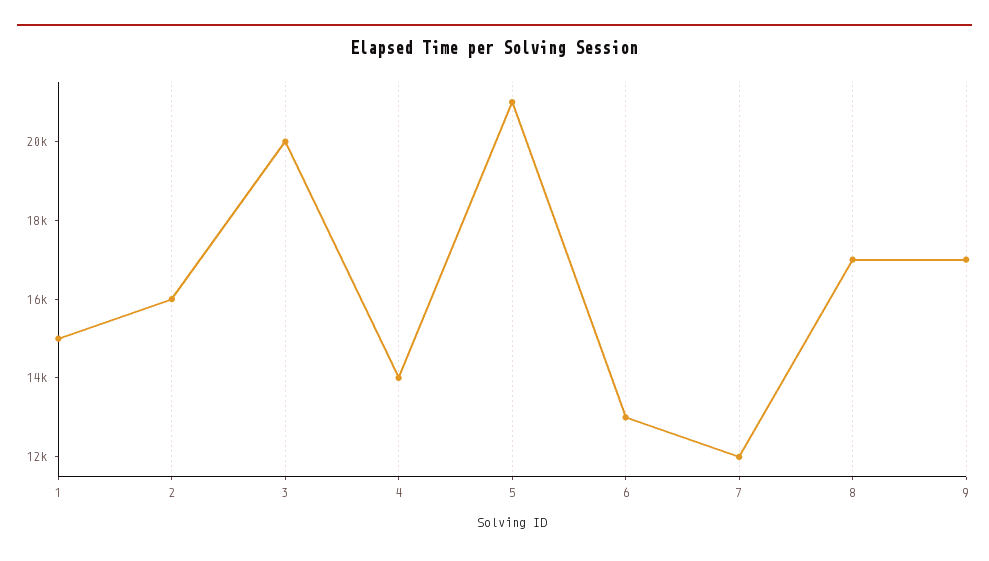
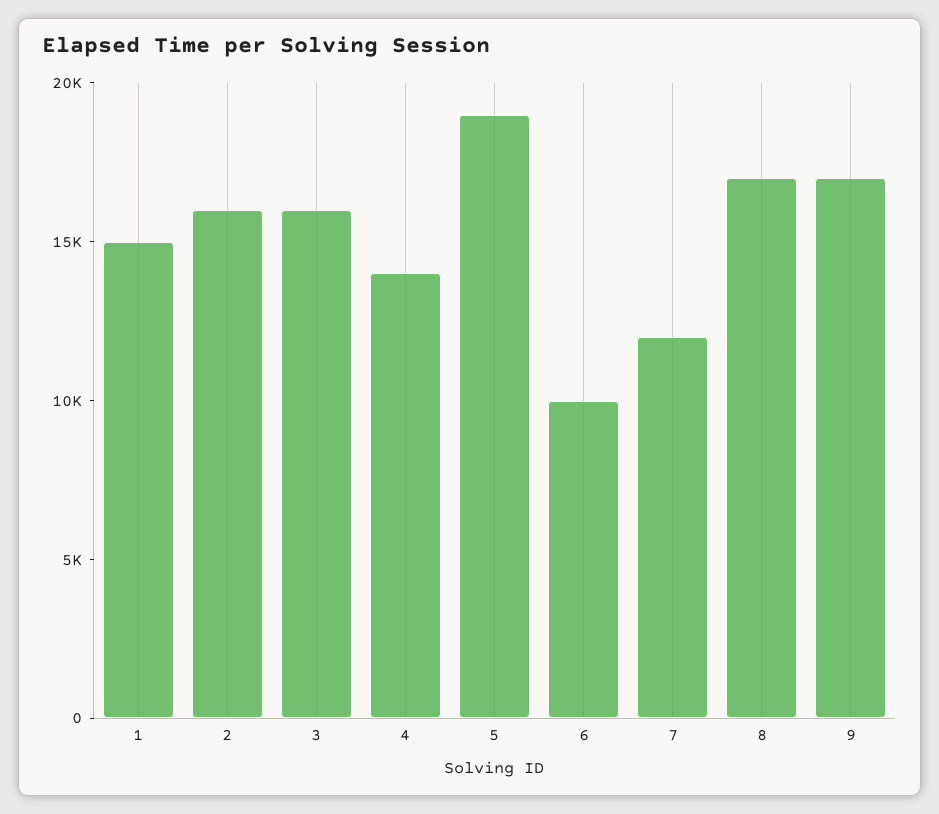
  {
    "1": 15000,
    "2": 16000,
-   "3": 20000,
+   "3": 16000,
    "4": 14000,
-   "5": 21000,
+   "5": 19000,
-   "6": 13000,
+   "6": 10000,
    "7": 12000,
    "8": 17000,
    "9": 17000
  }

